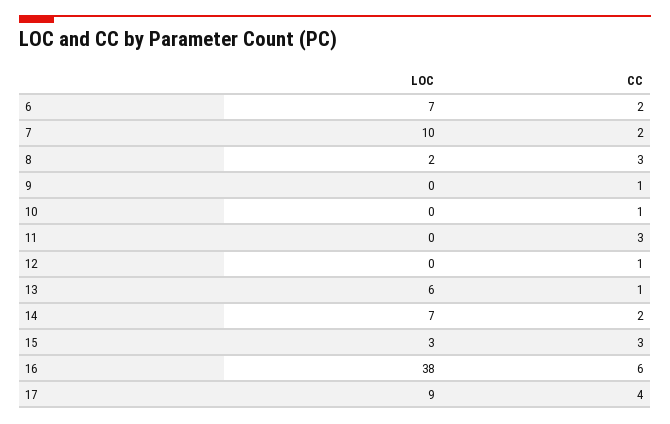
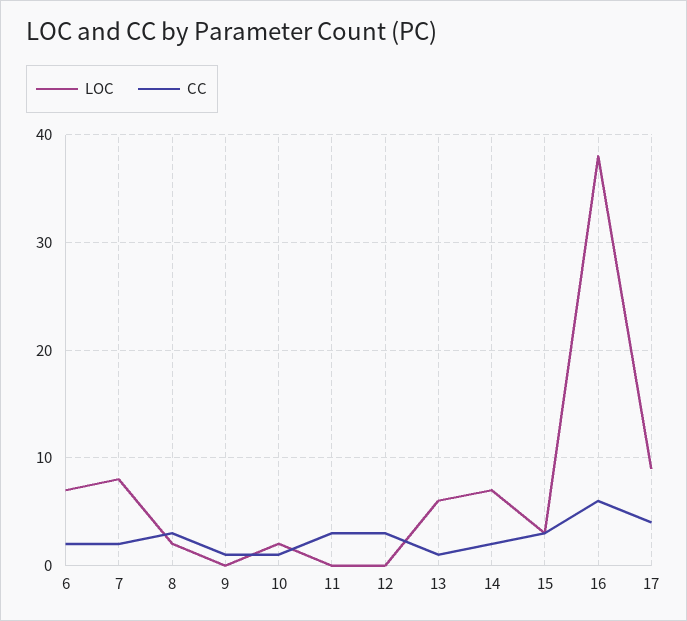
  {
    "LOC": {
      "6": 7,
-     "7": 10,
+     "7": 8,
      "8": 2,
      "9": 0,
-     "10": 0,
+     "10": 2,
      "11": 0,
      "12": 0,
      "13": 6,
      "14": 7,
      "15": 3,
      "16": 38,
      "17": 9
    },
    "CC": {
      "6": 2,
      "7": 2,
      "8": 3,
      "9": 1,
      "10": 1,
      "11": 3,
-     "12": 1,
+     "12": 3,
      "13": 1,
      "14": 2,
      "15": 3,
      "16": 6,
      "17": 4
    }
  }

